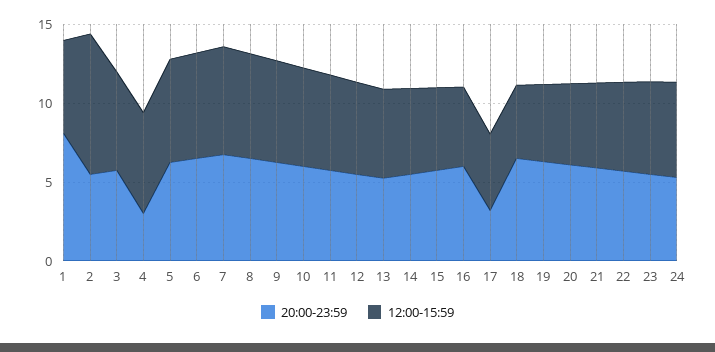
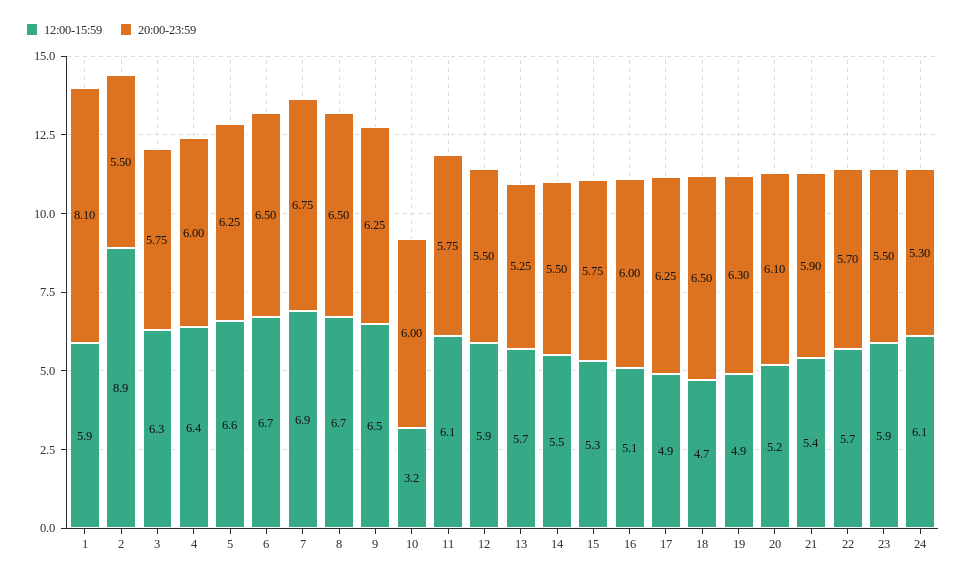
  {
    "20:00-23:59": {
      "1": 8.1,
      "2": 5.5,
      "3": 5.75,
-     "4": 3,
+     "4": 6,
      "5": 6.25,
      "6": 6.5,
      "7": 6.75,
      "8": 6.5,
      "9": 6.25,
      "10": 6,
      "11": 5.75,
      "12": 5.5,
      "13": 5.25,
      "14": 5.5,
      "15": 5.75,
      "16": 6,
-     "17": 3,
+     "17": 6.25,
      "18": 6.5,
      "19": 6.3,
      "20": 6.1,
      "21": 5.9,
      "22": 5.7,
      "23": 5.5,
      "24": 5.3
    },
    "12:00-15:59": {
      "1": 5.9,
      "2": 8.9,
      "3": 6.3,
      "4": 6.4,
      "5": 6.6,
      "6": 6.7,
      "7": 6.9,
      "8": 6.7,
      "9": 6.5,
-     "10": 6,
+     "10": 3.2,
      "11": 6.1,
      "12": 5.9,
      "13": 5.7,
      "14": 5.5,
      "15": 5.3,
      "16": 5.1,
      "17": 4.9,
      "18": 4.7,
      "19": 4.9,
      "20": 5.2,
      "21": 5.4,
      "22": 5.7,
      "23": 5.9,
      "24": 6.1
    }
  }

